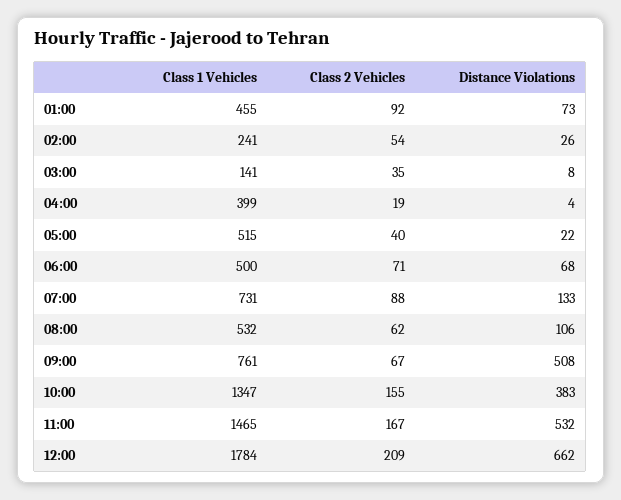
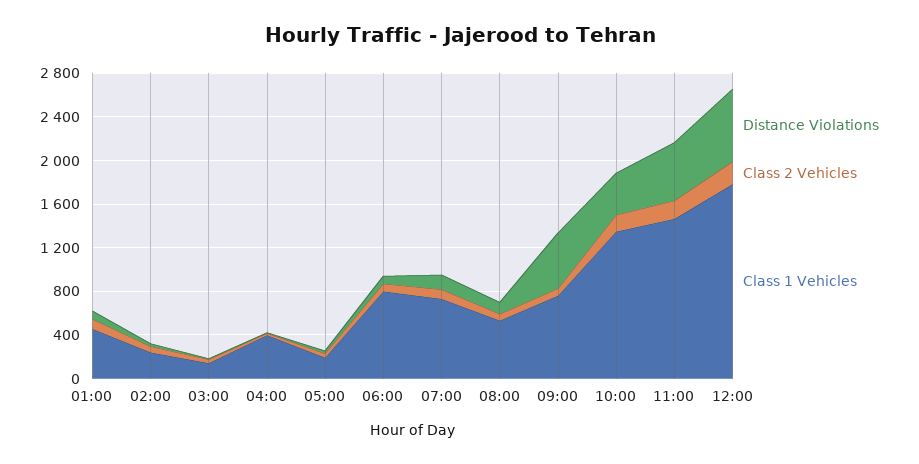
  {
    "Class 1 Vehicles": {
      "01:00": 455,
      "02:00": 241,
      "03:00": 141,
      "04:00": 399,
-     "05:00": 515,
+     "05:00": 200,
-     "06:00": 500,
+     "06:00": 800,
      "07:00": 731,
      "08:00": 532,
      "09:00": 761,
      "10:00": 1347,
      "11:00": 1465,
      "12:00": 1784
    },
    "Class 2 Vehicles": {
      "01:00": 92,
      "02:00": 54,
      "03:00": 35,
      "04:00": 19,
      "05:00": 40,
      "06:00": 71,
      "07:00": 88,
      "08:00": 62,
      "09:00": 67,
      "10:00": 155,
      "11:00": 167,
      "12:00": 209
    },
    "Distance Violations": {
      "01:00": 73,
      "02:00": 26,
      "03:00": 8,
      "04:00": 4,
      "05:00": 22,
      "06:00": 68,
      "07:00": 133,
      "08:00": 106,
      "09:00": 508,
      "10:00": 383,
      "11:00": 532,
      "12:00": 662
    }
  }

